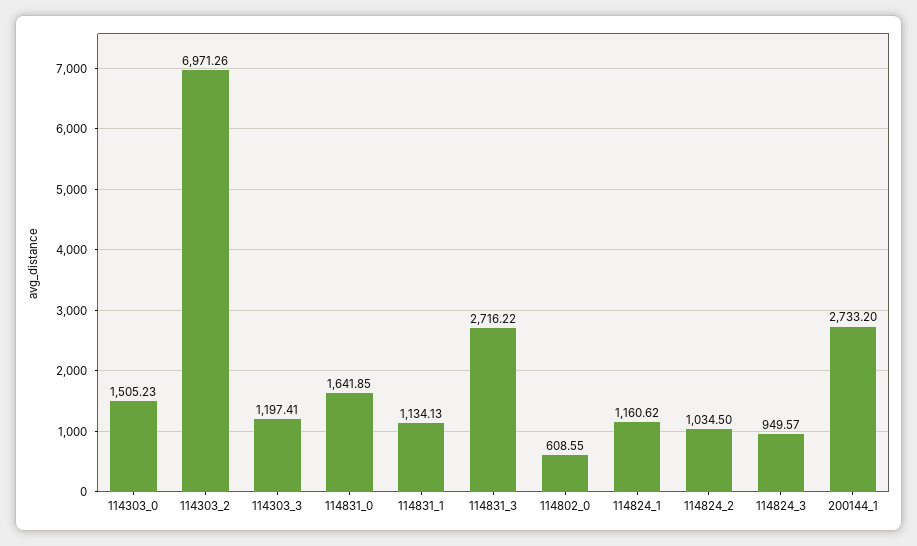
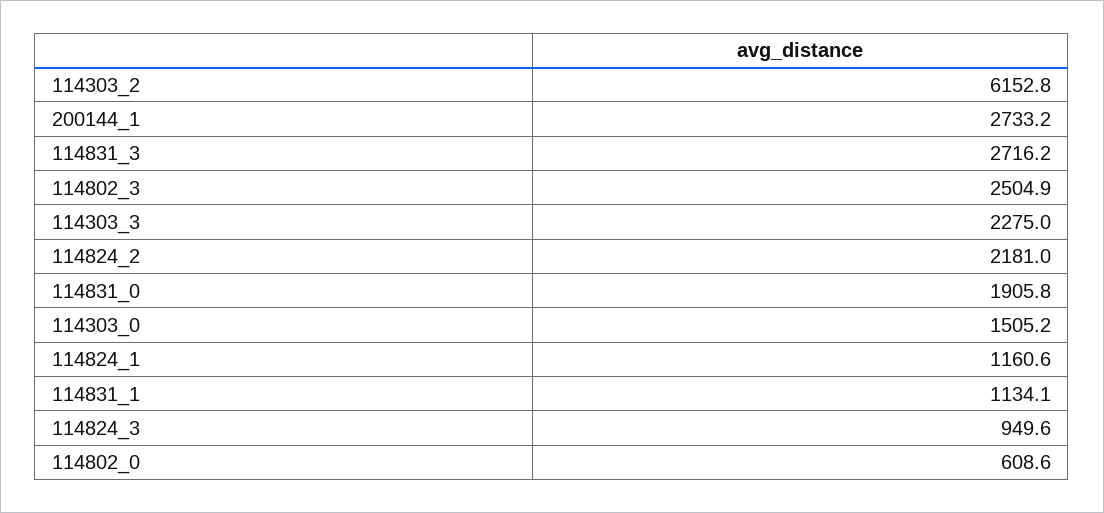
  {
    "114303_0": 1505.23,
-   "114303_2": 6971.26,
+   "114303_2": 6152.8,
-   "114303_3": 1197.41,
+   "114303_3": 2275,
-   "114831_0": 1641.85,
+   "114831_0": 1905.8,
    "114831_1": 1134.13,
    "114831_3": 2716.22,
    "114802_0": 608.55,
    "114824_1": 1160.62,
-   "114824_2": 1034.5,
+   "114824_2": 2181,
    "114824_3": 949.57,
-   "200144_1": 2733.2
+   "200144_1": 2733.2,
+   "114802_3": 2504.9
  }

